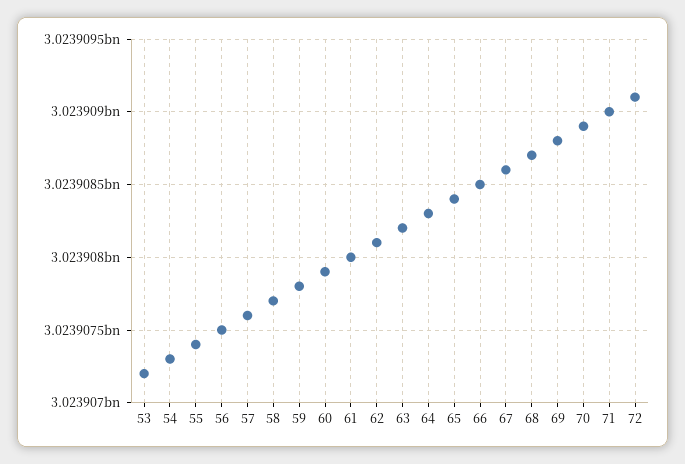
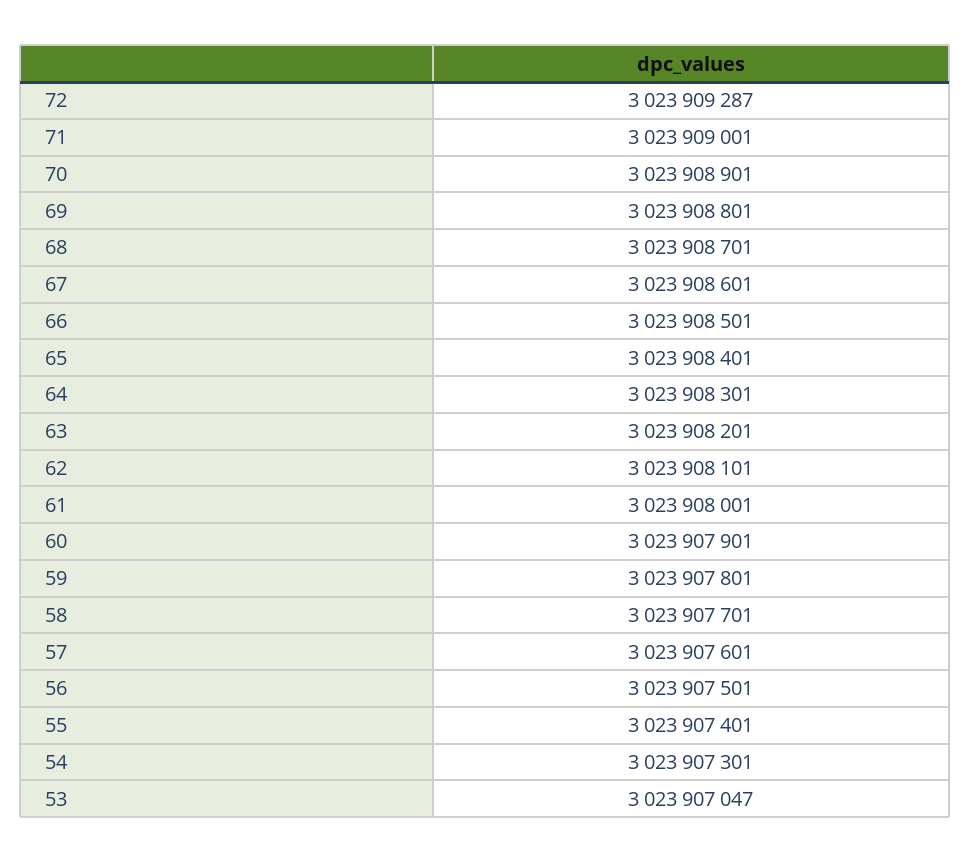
  {
-   "53": 3023907200,
+   "53": 3023907047,
    "54": 3023907301,
    "55": 3023907401,
    "56": 3023907501,
    "57": 3023907601,
    "58": 3023907701,
    "59": 3023907801,
    "60": 3023907901,
    "61": 3023908001,
    "62": 3023908101,
    "63": 3023908201,
    "64": 3023908301,
    "65": 3023908401,
    "66": 3023908501,
    "67": 3023908601,
    "68": 3023908701,
    "69": 3023908801,
    "70": 3023908901,
    "71": 3023909001,
-   "72": 3023909100
+   "72": 3023909287
  }

